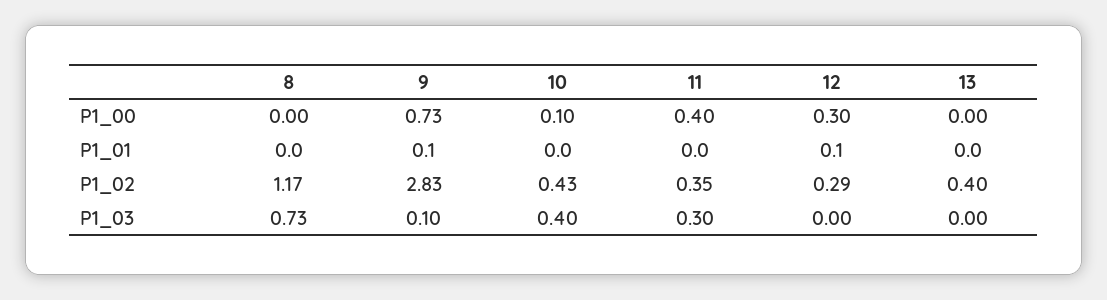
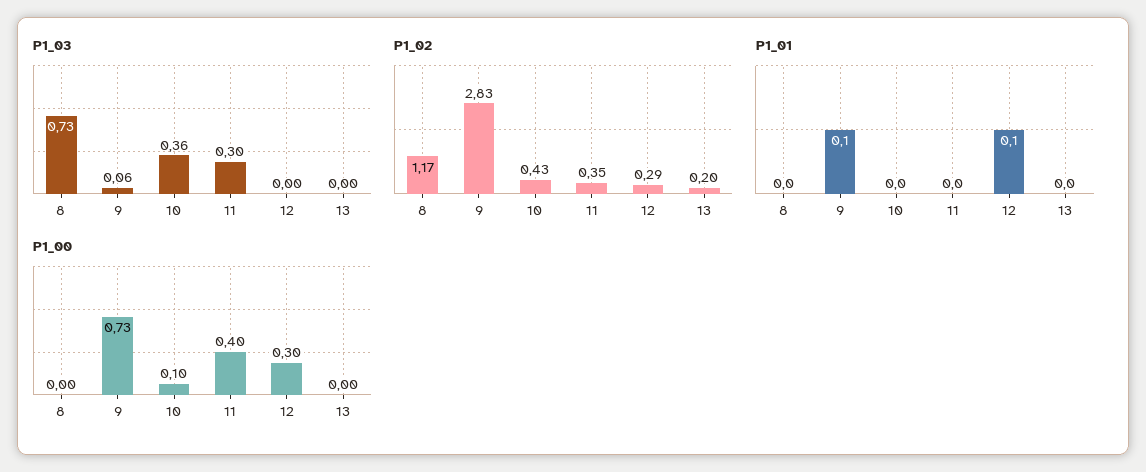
  {
    "P1_00": {
      "8": 0,
      "9": 0.73,
      "10": 0.1,
      "11": 0.4,
      "12": 0.3,
      "13": 0
    },
    "P1_01": {
      "8": 0,
      "9": 0.1,
      "10": 0,
      "11": 0,
      "12": 0.1,
      "13": 0
    },
    "P1_02": {
      "8": 1.17,
      "9": 2.83,
      "10": 0.43,
      "11": 0.35,
      "12": 0.29,
-     "13": 0.4
+     "13": 0.2
    },
    "P1_03": {
      "8": 0.73,
-     "9": 0.1,
+     "9": 0.06,
-     "10": 0.4,
+     "10": 0.36,
      "11": 0.3,
      "12": 0,
      "13": 0
    }
  }

